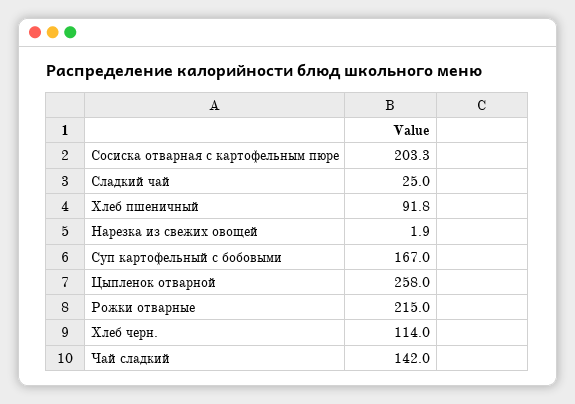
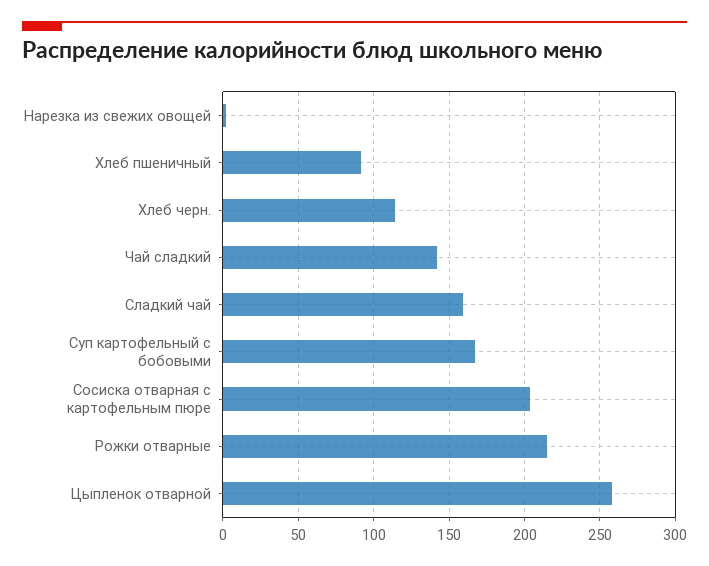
  {
    "Сосиска отварная с картофельным пюре": 203.3,
-   "Сладкий чай": 25,
+   "Сладкий чай": 160,
    "Хлеб пшеничный": 91.8,
    "Нарезка из свежих овощей": 1.9,
    "Суп картофельный с бобовыми": 167,
    "Цыпленок отварной": 258,
    "Рожки отварные": 215,
    "Хлеб черн.": 114,
    "Чай сладкий": 142
  }

